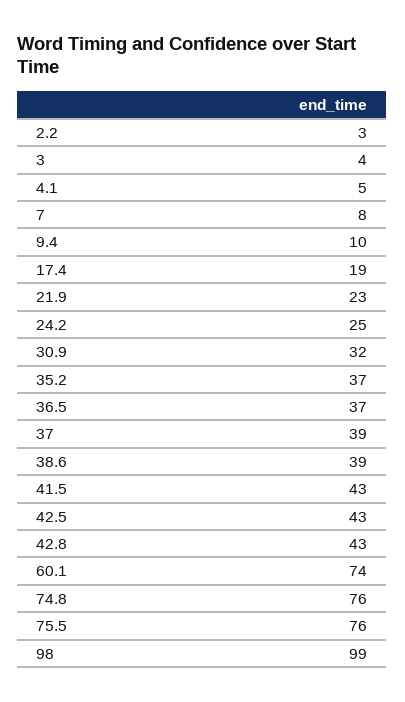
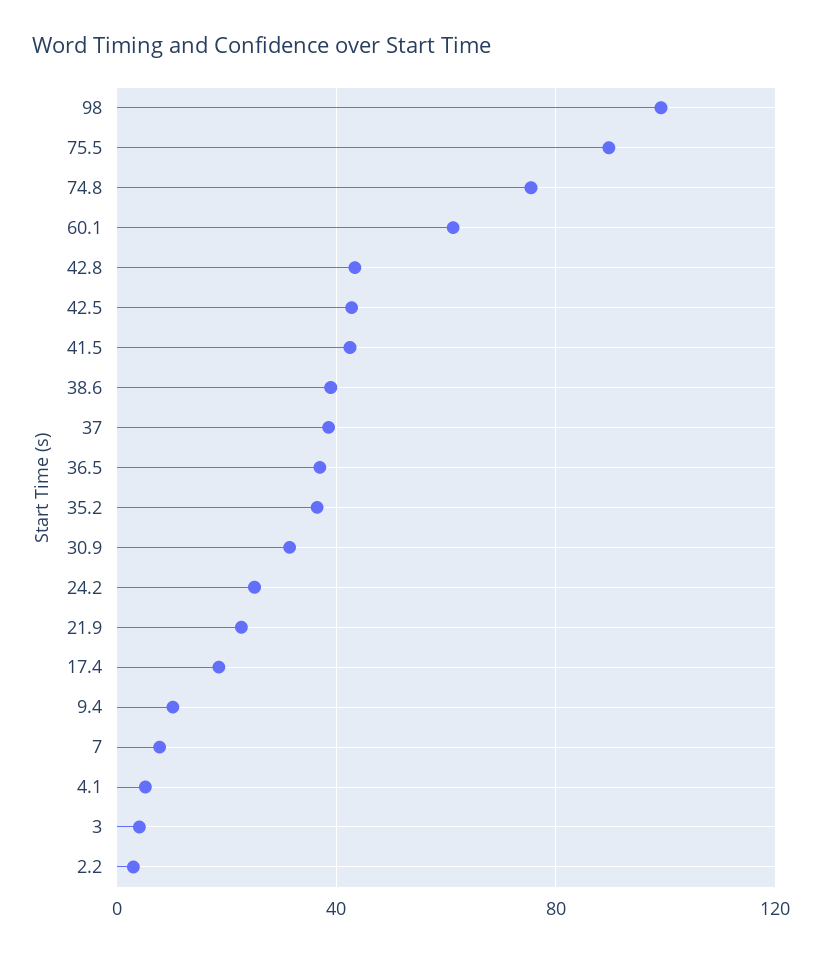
  {
    "2.2": 3,
    "3": 4,
    "4.1": 5,
    "7": 8,
    "9.4": 10,
    "17.4": 19,
    "21.9": 23,
    "24.2": 25,
    "30.9": 32,
    "35.2": 37,
    "36.5": 37,
    "37": 39,
    "38.6": 39,
    "41.5": 43,
    "42.5": 43,
    "42.8": 43,
-   "60.1": 74,
+   "60.1": 60,
    "74.8": 76,
-   "75.5": 76,
+   "75.5": 90,
    "98": 99
  }

